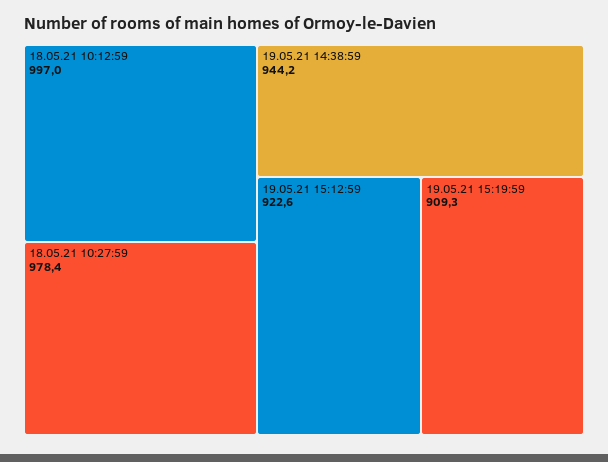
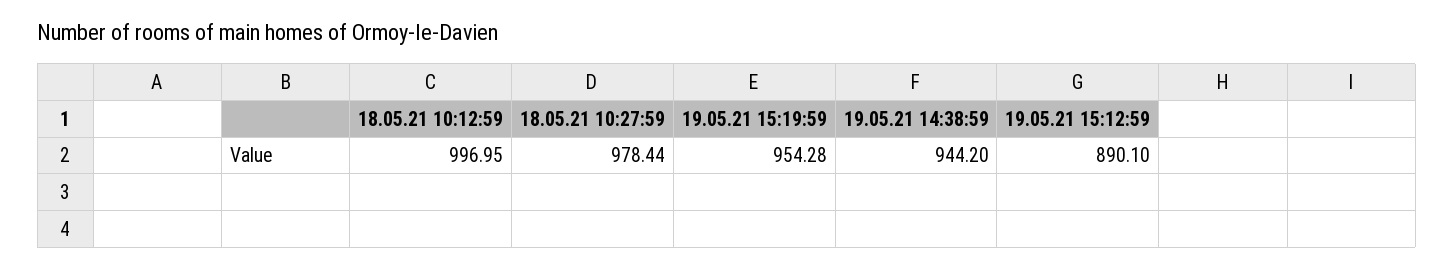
  {
    "18.05.21 10:12:59": 996.95,
    "18.05.21 10:27:59": 978.44,
    "19.05.21 14:38:59": 944.2,
-   "19.05.21 15:12:59": 922.6,
+   "19.05.21 15:12:59": 890.1,
-   "19.05.21 15:19:59": 909.3
+   "19.05.21 15:19:59": 954.28
  }

